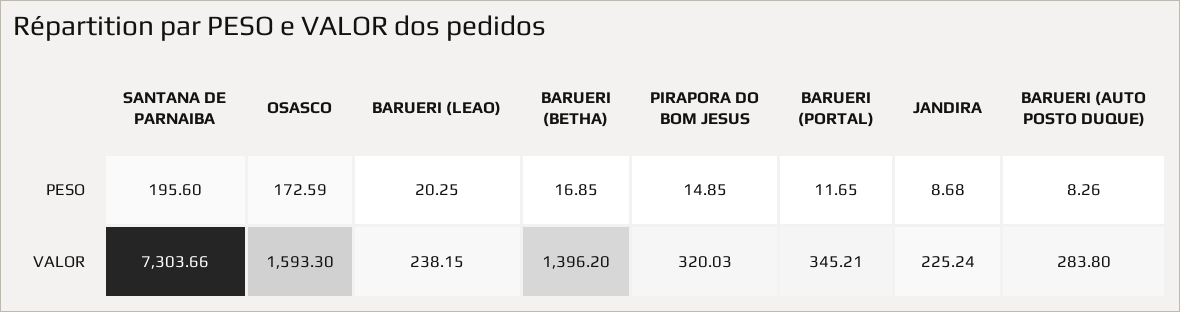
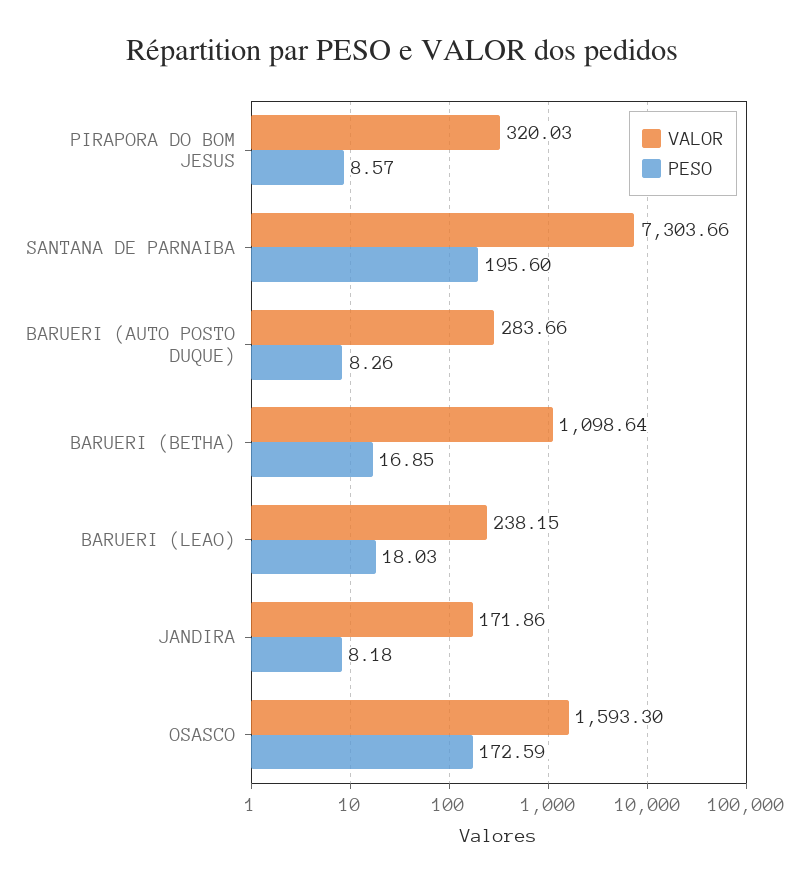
  {
    "PESO": {
      "SANTANA DE PARNAIBA": 195.6,
      "OSASCO": 172.59,
-     "BARUERI (LEAO)": 20.25,
+     "BARUERI (LEAO)": 18.03,
      "BARUERI (BETHA)": 16.85,
-     "PIRAPORA DO BOM JESUS": 14.85,
+     "PIRAPORA DO BOM JESUS": 8.57,
-     "BARUERI (PORTAL)": 11.65,
-     "JANDIRA": 8.68,
+     "JANDIRA": 8.18,
      "BARUERI (AUTO POSTO DUQUE)": 8.26
    },
    "VALOR": {
      "SANTANA DE PARNAIBA": 7303.66,
      "OSASCO": 1593.3,
      "BARUERI (LEAO)": 238.15,
-     "BARUERI (BETHA)": 1396.2,
+     "BARUERI (BETHA)": 1098.64,
      "PIRAPORA DO BOM JESUS": 320.03,
-     "BARUERI (PORTAL)": 345.21,
-     "JANDIRA": 225.24,
+     "JANDIRA": 171.86,
-     "BARUERI (AUTO POSTO DUQUE)": 283.8
+     "BARUERI (AUTO POSTO DUQUE)": 283.66
    }
  }

